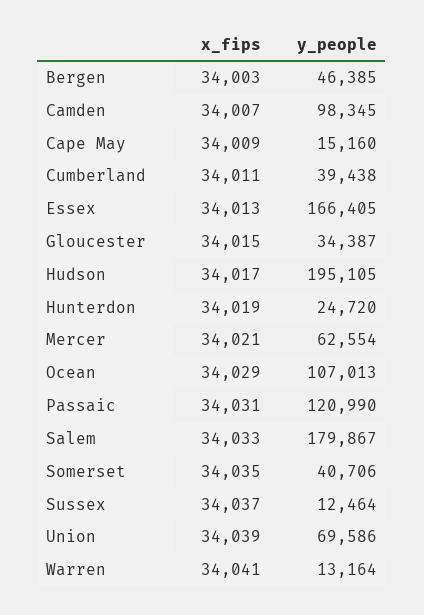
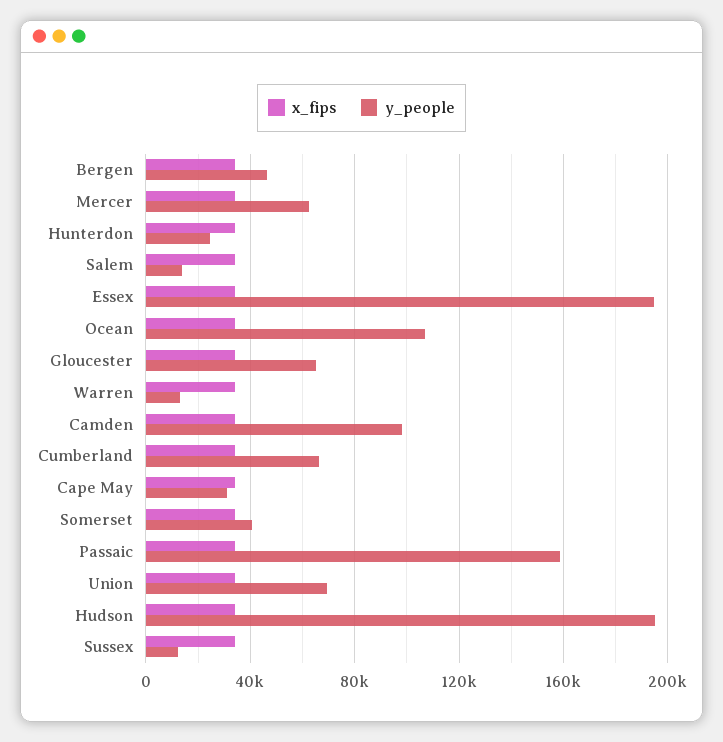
  {
    "x_fips": {
      "Bergen": 34003,
      "Camden": 34007,
      "Cape May": 34009,
      "Cumberland": 34011,
      "Essex": 34013,
      "Gloucester": 34015,
      "Hudson": 34017,
      "Hunterdon": 34019,
      "Mercer": 34021,
      "Ocean": 34029,
      "Passaic": 34031,
      "Salem": 34033,
      "Somerset": 34035,
      "Sussex": 34037,
      "Union": 34039,
      "Warren": 34041
    },
    "y_people": {
      "Bergen": 46385,
      "Camden": 98345,
-     "Cape May": 15160,
+     "Cape May": 30000,
-     "Cumberland": 39438,
+     "Cumberland": 65000,
-     "Essex": 166405,
+     "Essex": 195000,
-     "Gloucester": 34387,
+     "Gloucester": 65000,
      "Hudson": 195105,
      "Hunterdon": 24720,
      "Mercer": 62554,
      "Ocean": 107013,
-     "Passaic": 120990,
+     "Passaic": 160000,
-     "Salem": 179867,
+     "Salem": 15000,
      "Somerset": 40706,
      "Sussex": 12464,
      "Union": 69586,
      "Warren": 13164
    }
  }

